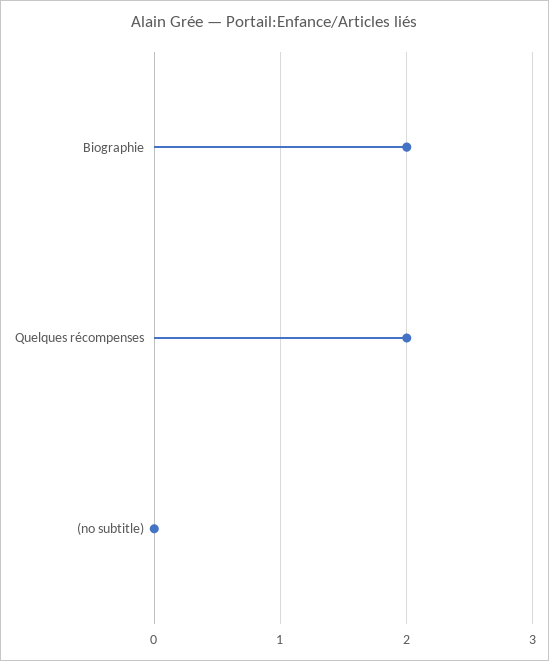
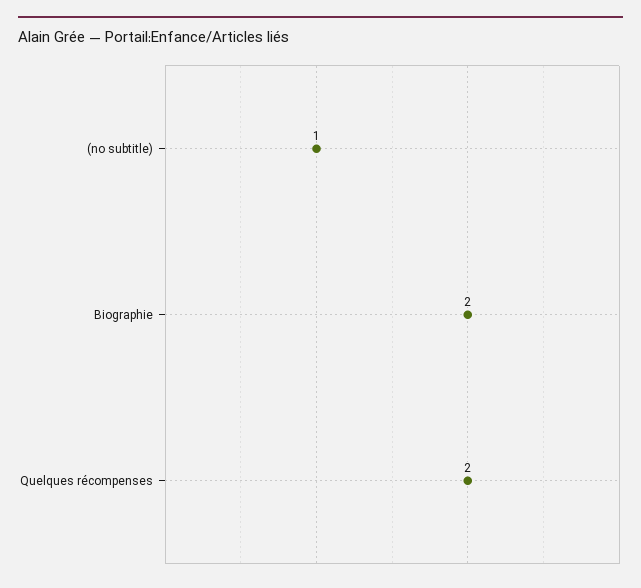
  {
    "Biographie": 2,
    "Quelques récompenses": 2,
-   "(no subtitle)": 0
+   "(no subtitle)": 1
  }

